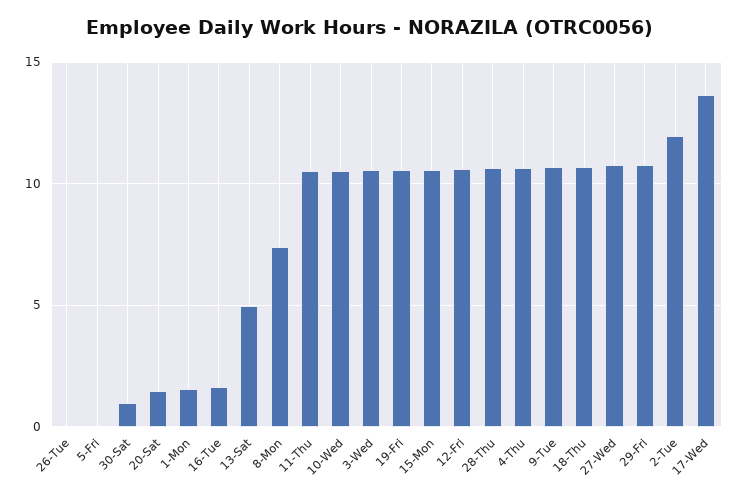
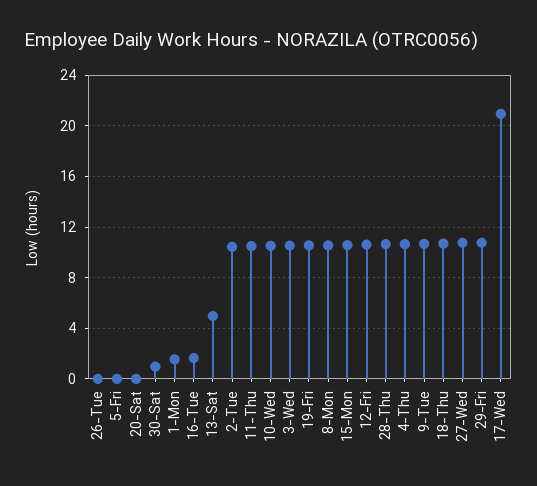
  {
    "26-Tue": 0,
    "5-Fri": 0,
    "30-Sat": 1,
-   "20-Sat": 1.5,
+   "20-Sat": 0,
    "1-Mon": 1.5,
    "16-Tue": 1.5,
    "13-Sat": 5,
-   "8-Mon": 7.5,
+   "8-Mon": 10.5,
    "11-Thu": 10.5,
    "10-Wed": 10.5,
    "3-Wed": 10.5,
    "19-Fri": 10.5,
    "15-Mon": 10.5,
    "12-Fri": 10.5,
    "28-Thu": 10.5,
    "4-Thu": 10.5,
    "9-Tue": 10.5,
    "18-Thu": 10.5,
    "27-Wed": 11,
    "29-Fri": 11,
-   "2-Tue": 12,
+   "2-Tue": 10.5,
-   "17-Wed": 13.5
+   "17-Wed": 21
  }

